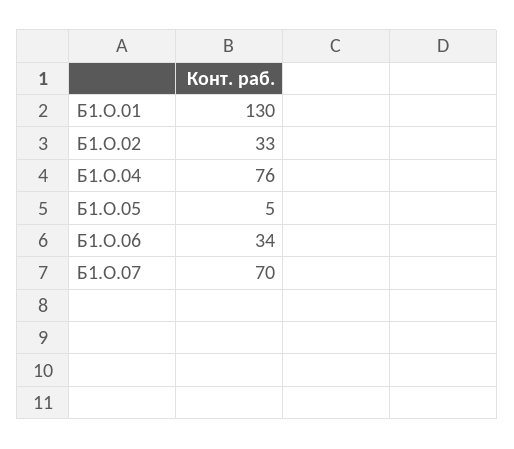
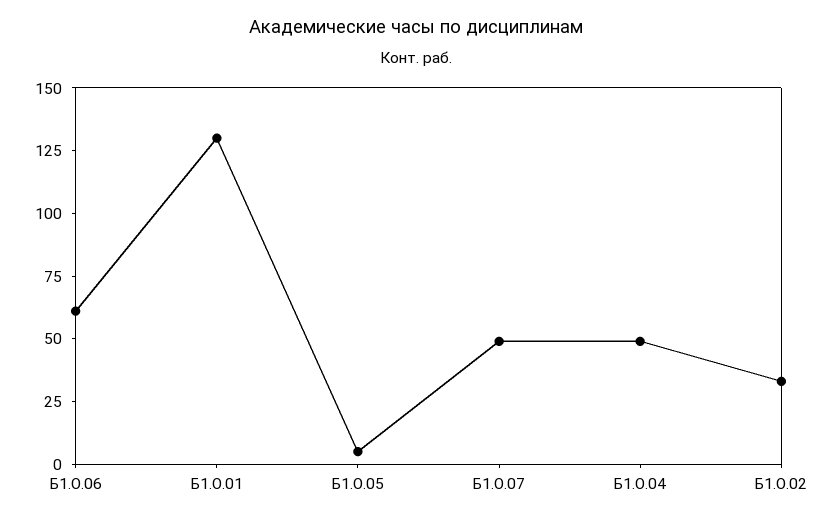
  {
    "Б1.О.01": 130,
    "Б1.О.02": 33,
-   "Б1.О.04": 76,
+   "Б1.О.04": 50,
    "Б1.О.05": 5,
-   "Б1.О.06": 34,
+   "Б1.О.06": 60,
-   "Б1.О.07": 70
+   "Б1.О.07": 50
  }

